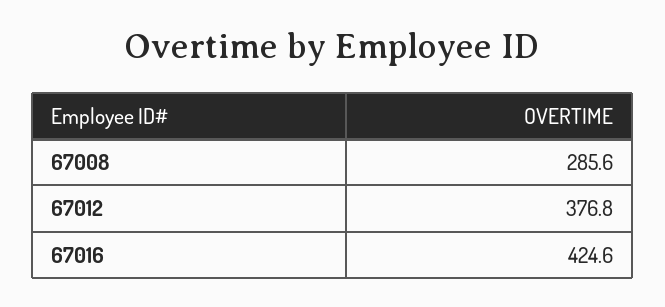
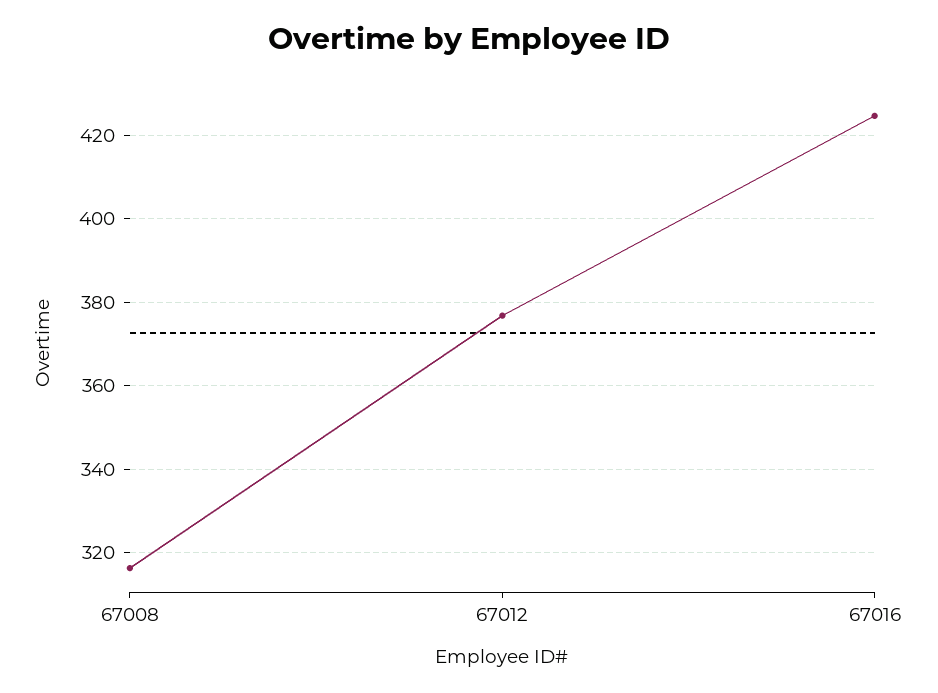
  {
-   "67008": 285.6,
+   "67008": 316,
    "67012": 376.8,
    "67016": 424.6
  }

